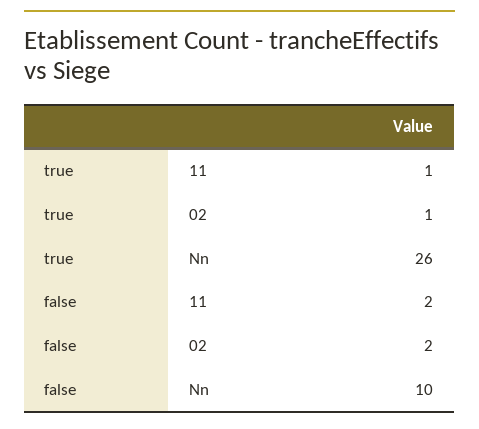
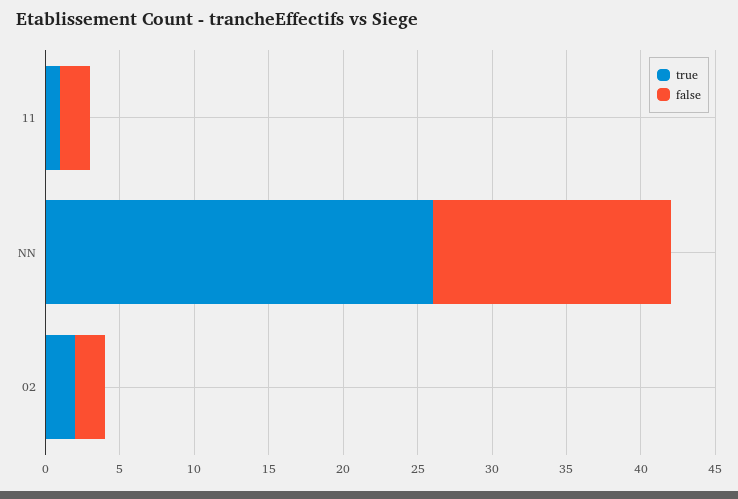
  {
    "true": {
      "11": 1,
-     "02": 1,
+     "02": 2,
      "Nn": 26
    },
    "false": {
      "11": 2,
      "02": 2,
-     "Nn": 10
+     "Nn": 16
    }
  }

